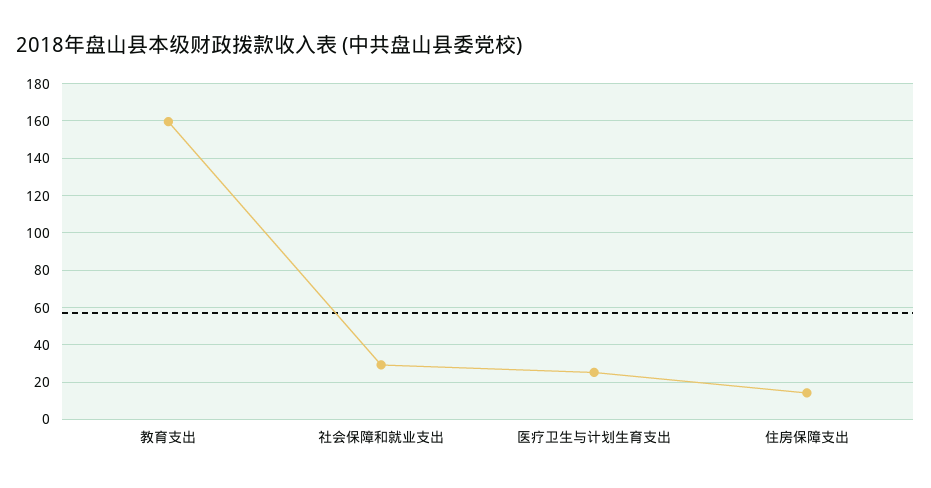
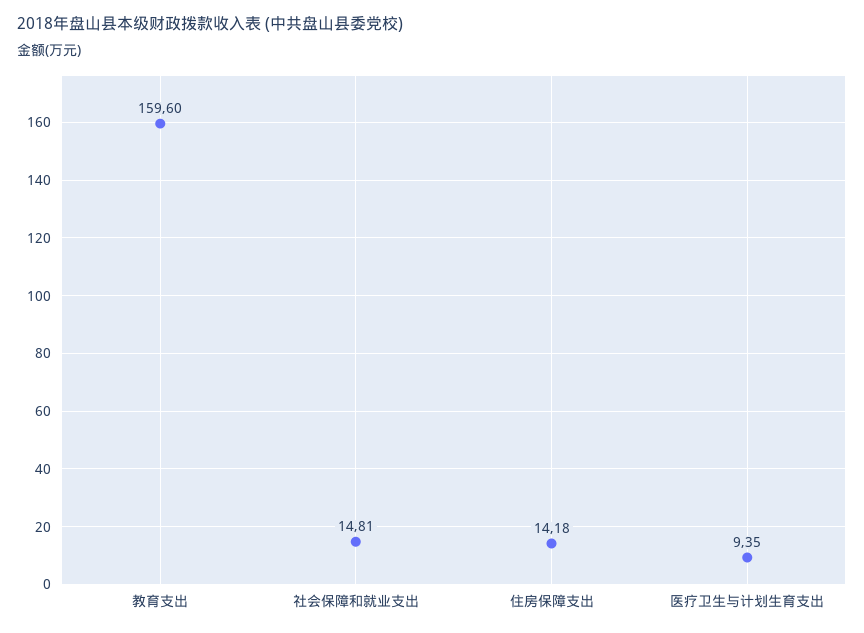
  {
    "教育支出": 159.6,
-   "社会保障和就业支出": 30,
+   "社会保障和就业支出": 14.81,
-   "医疗卫生与计划生育支出": 25,
+   "医疗卫生与计划生育支出": 9.35,
    "住房保障支出": 14.18
  }

